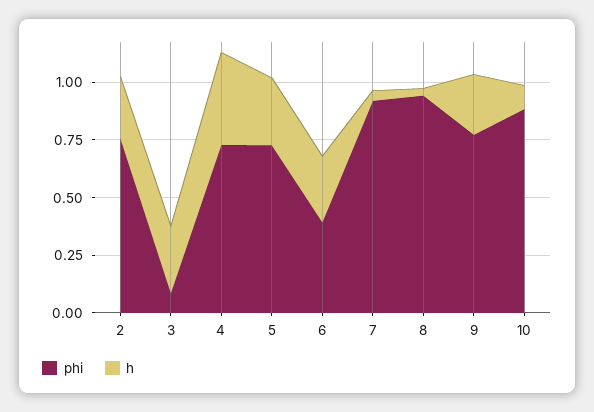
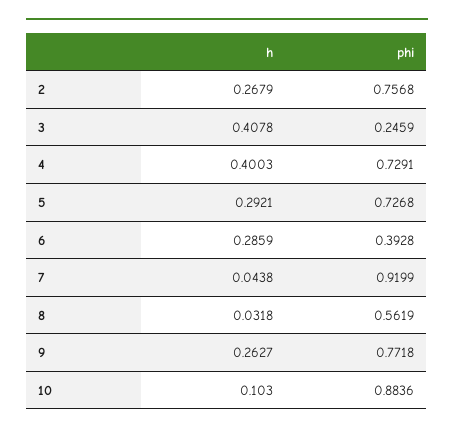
  {
    "phi": {
      "2": 0.7568,
-     "3": 0.1,
+     "3": 0.2459,
      "4": 0.7291,
      "5": 0.7268,
      "6": 0.3928,
      "7": 0.9199,
-     "8": 0.95,
+     "8": 0.5619,
      "9": 0.7718,
      "10": 0.8836
    },
    "h": {
      "2": 0.2679,
-     "3": 0.3,
+     "3": 0.4078,
      "4": 0.4003,
      "5": 0.2921,
      "6": 0.2859,
      "7": 0.0438,
      "8": 0.0318,
      "9": 0.2627,
      "10": 0.103
    }
  }

